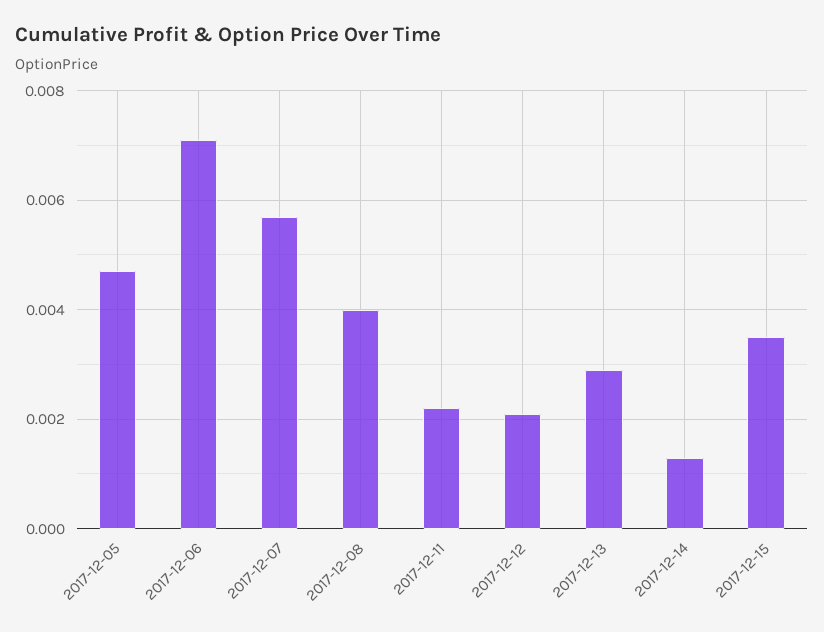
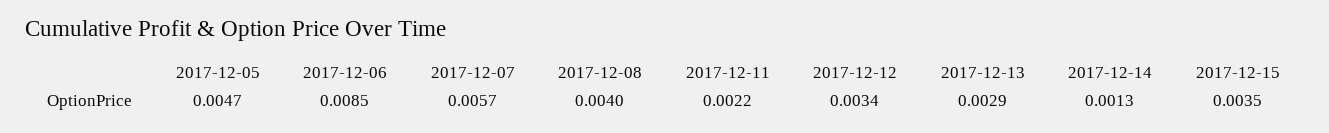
  {
    "2017-12-05": 0.0047,
-   "2017-12-06": 0.007,
+   "2017-12-06": 0.0085,
    "2017-12-07": 0.0057,
    "2017-12-08": 0.004,
    "2017-12-11": 0.0022,
-   "2017-12-12": 0.002,
+   "2017-12-12": 0.0034,
    "2017-12-13": 0.0029,
    "2017-12-14": 0.0013,
    "2017-12-15": 0.0035
  }

